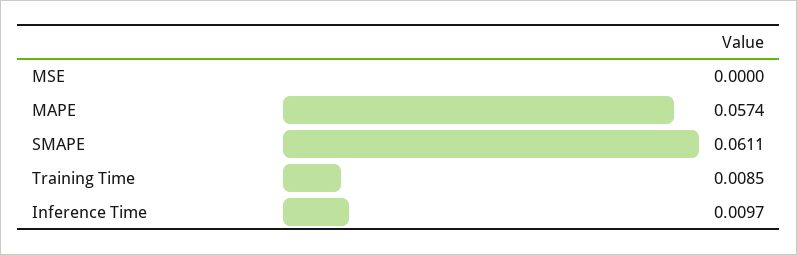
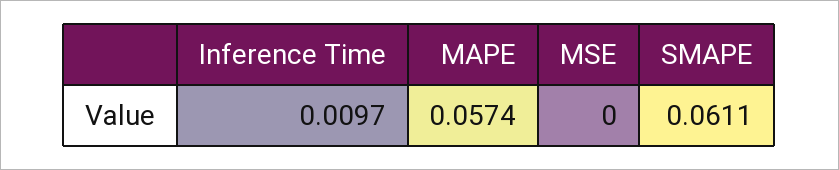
  {
    "MSE": 0,
    "MAPE": 0.0574,
    "SMAPE": 0.0611,
-   "Training Time": 0.0085,
    "Inference Time": 0.0097
  }

